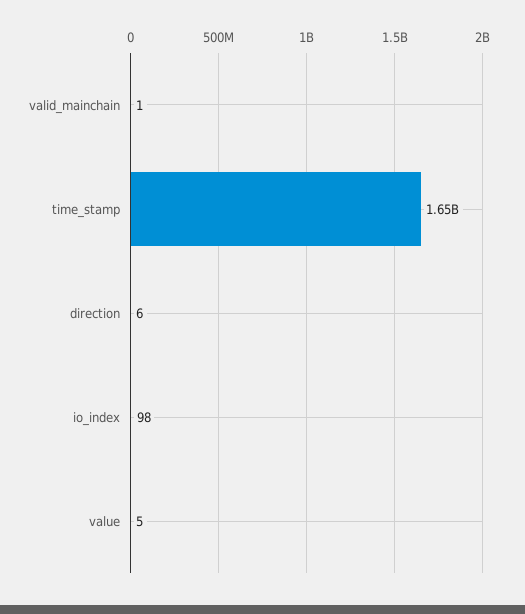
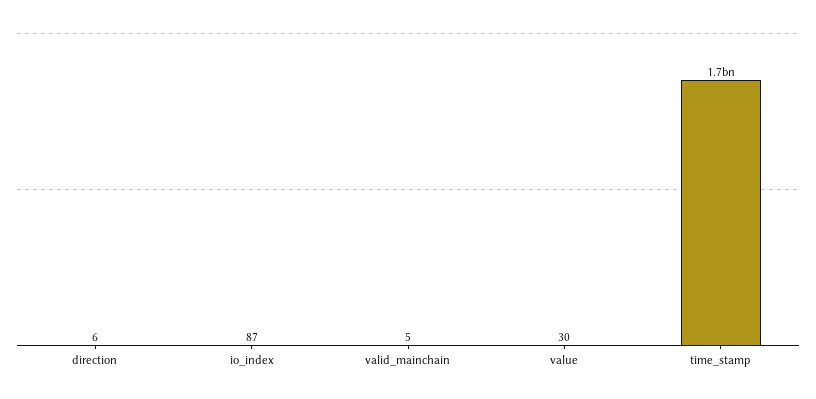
  {
-   "valid_mainchain": 1,
+   "valid_mainchain": 5,
    "time_stamp": 1650000000,
    "direction": 6,
-   "io_index": 98,
+   "io_index": 87,
-   "value": 5
+   "value": 30
  }

